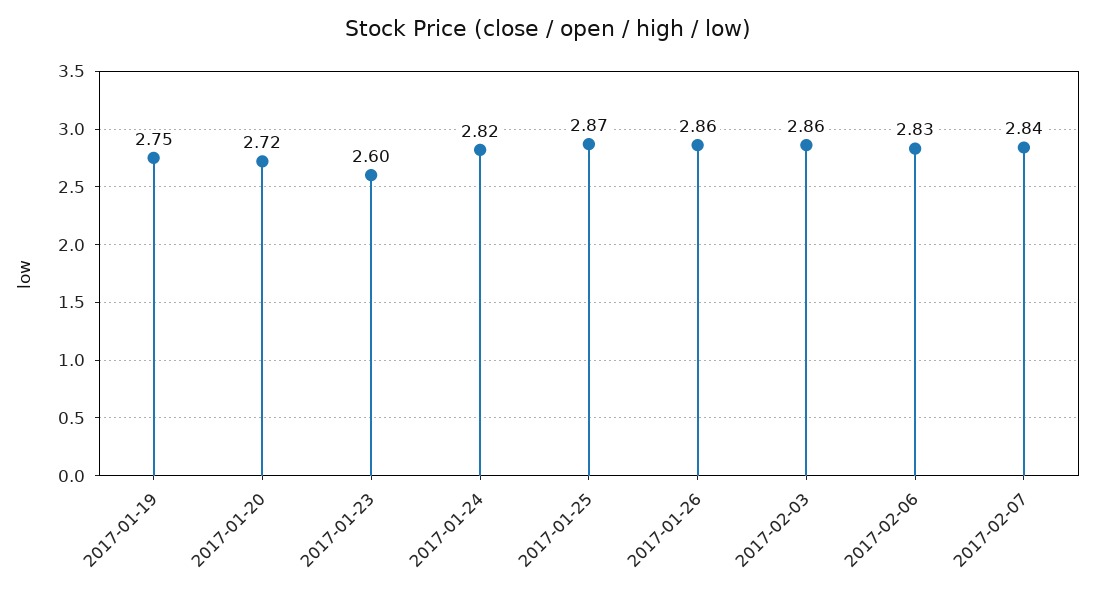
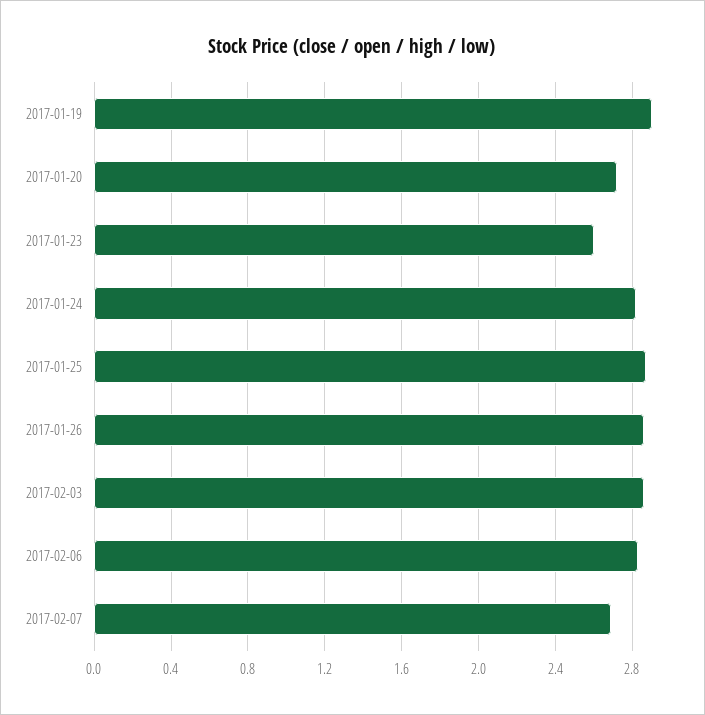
  {
-   "2017-01-19": 2.75,
+   "2017-01-19": 2.9,
    "2017-01-20": 2.72,
    "2017-01-23": 2.6,
    "2017-01-24": 2.82,
    "2017-01-25": 2.87,
    "2017-01-26": 2.86,
    "2017-02-03": 2.86,
    "2017-02-06": 2.83,
-   "2017-02-07": 2.84
+   "2017-02-07": 2.7
  }

